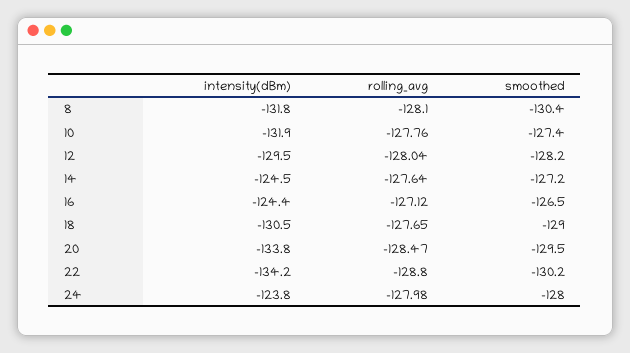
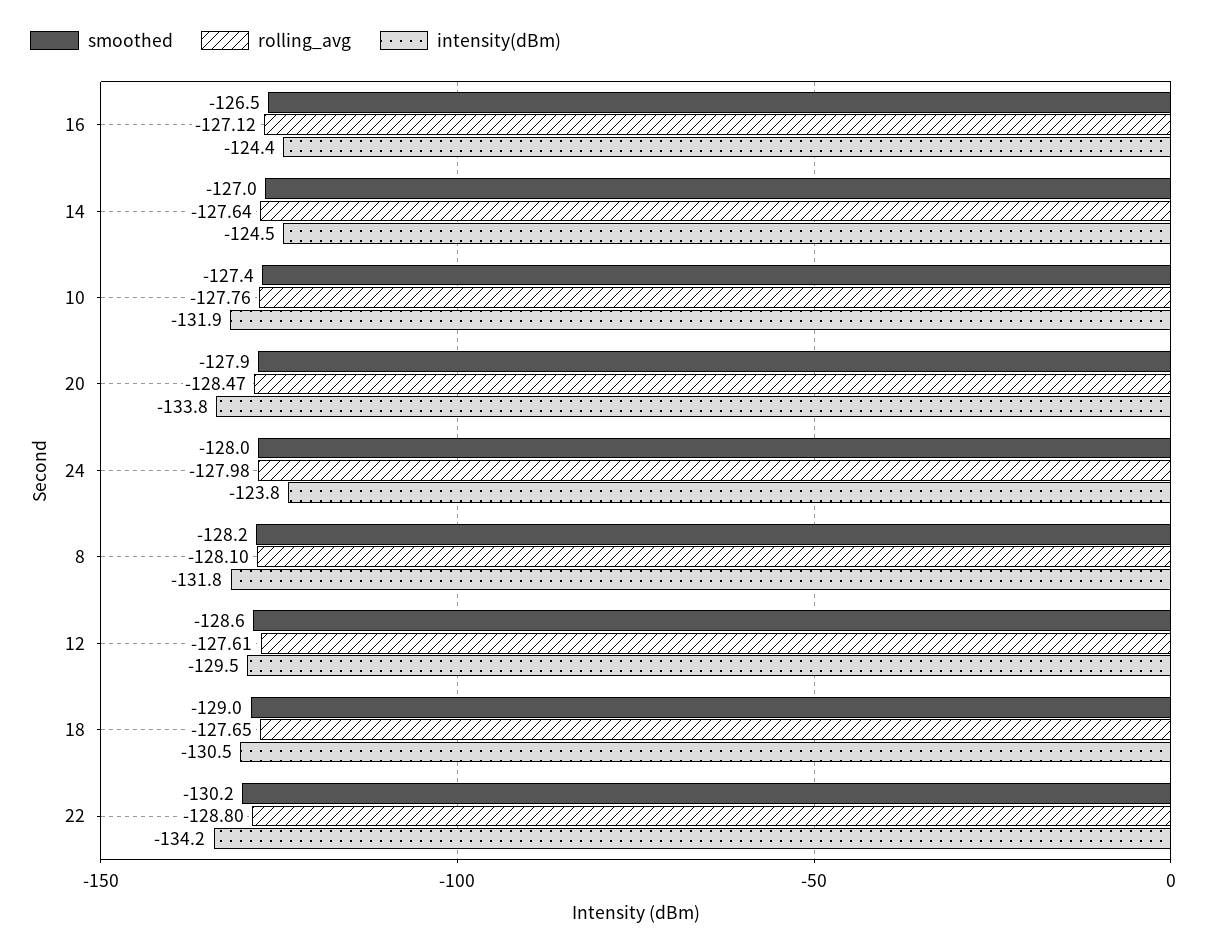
  {
    "intensity(dBm)": {
      "8": -131.8,
      "10": -131.9,
      "12": -129.5,
      "14": -124.5,
      "16": -124.4,
      "18": -130.5,
      "20": -133.8,
      "22": -134.2,
      "24": -123.8
    },
    "rolling_avg": {
      "8": -128.1,
      "10": -127.76,
-     "12": -128.04,
+     "12": -127.61,
      "14": -127.64,
      "16": -127.12,
      "18": -127.65,
      "20": -128.47,
      "22": -128.8,
      "24": -127.98
    },
    "smoothed": {
-     "8": -130.4,
+     "8": -128.2,
      "10": -127.4,
-     "12": -128.2,
+     "12": -128.6,
-     "14": -127.2,
+     "14": -127,
      "16": -126.5,
      "18": -129,
-     "20": -129.5,
+     "20": -127.9,
      "22": -130.2,
      "24": -128
    }
  }

